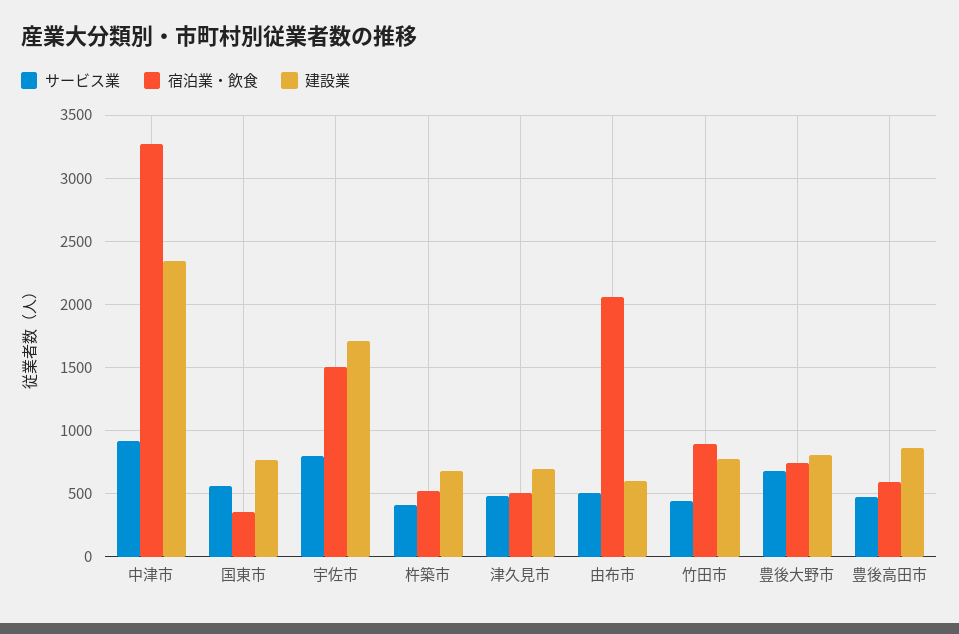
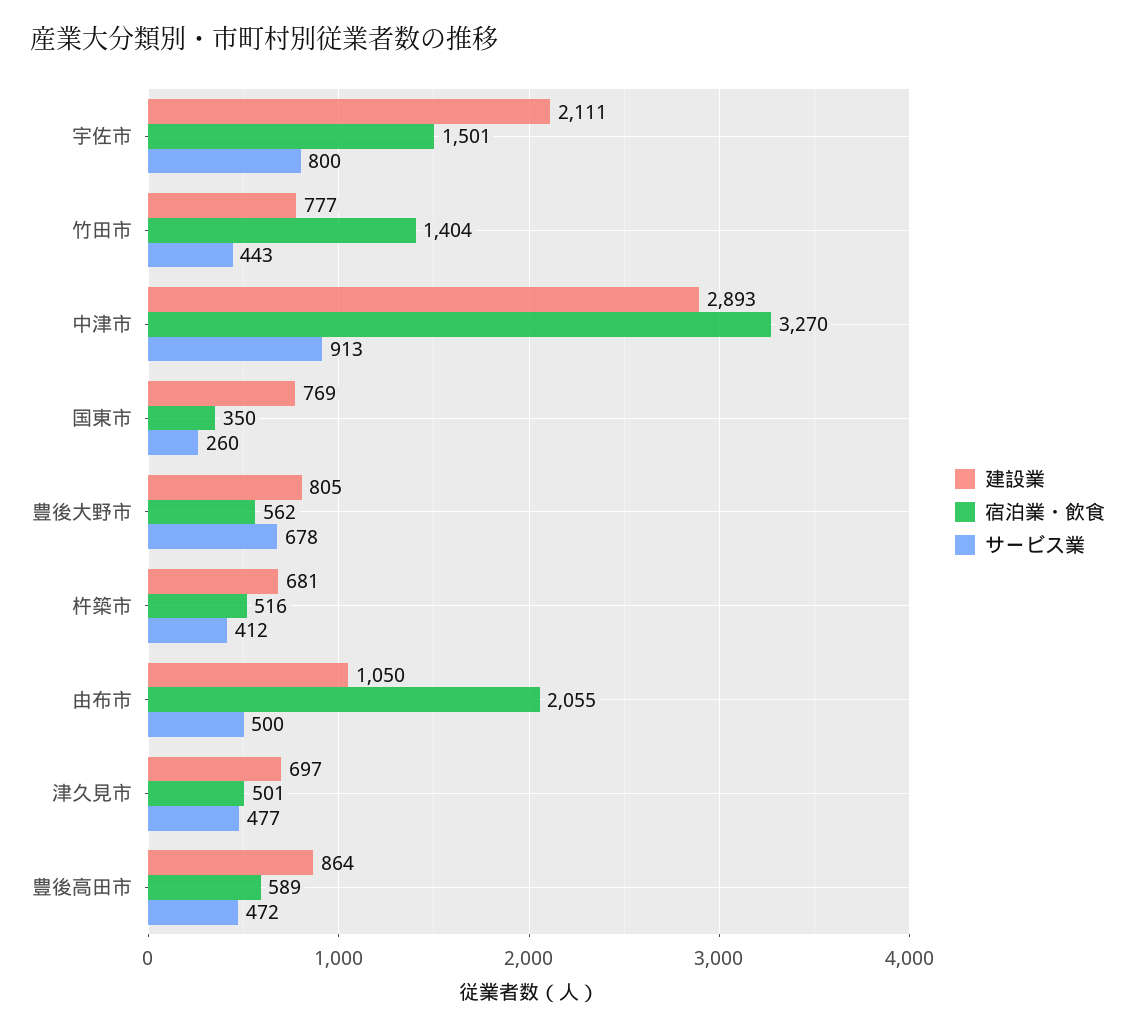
  {
    "サービス業": {
      "中津市": 913,
-     "国東市": 550,
+     "国東市": 260,
      "宇佐市": 800,
      "杵築市": 412,
      "津久見市": 477,
      "由布市": 500,
      "竹田市": 443,
      "豊後大野市": 678,
      "豊後高田市": 472
    },
    "宿泊業・飲食": {
      "中津市": 3270,
      "国東市": 350,
      "宇佐市": 1501,
      "杵築市": 516,
      "津久見市": 501,
      "由布市": 2055,
-     "竹田市": 900,
+     "竹田市": 1404,
-     "豊後大野市": 750,
+     "豊後大野市": 562,
      "豊後高田市": 589
    },
    "建設業": {
-     "中津市": 2350,
+     "中津市": 2893,
      "国東市": 769,
-     "宇佐市": 1700,
+     "宇佐市": 2111,
      "杵築市": 681,
      "津久見市": 697,
-     "由布市": 600,
+     "由布市": 1050,
      "竹田市": 777,
      "豊後大野市": 805,
      "豊後高田市": 864
    }
  }

